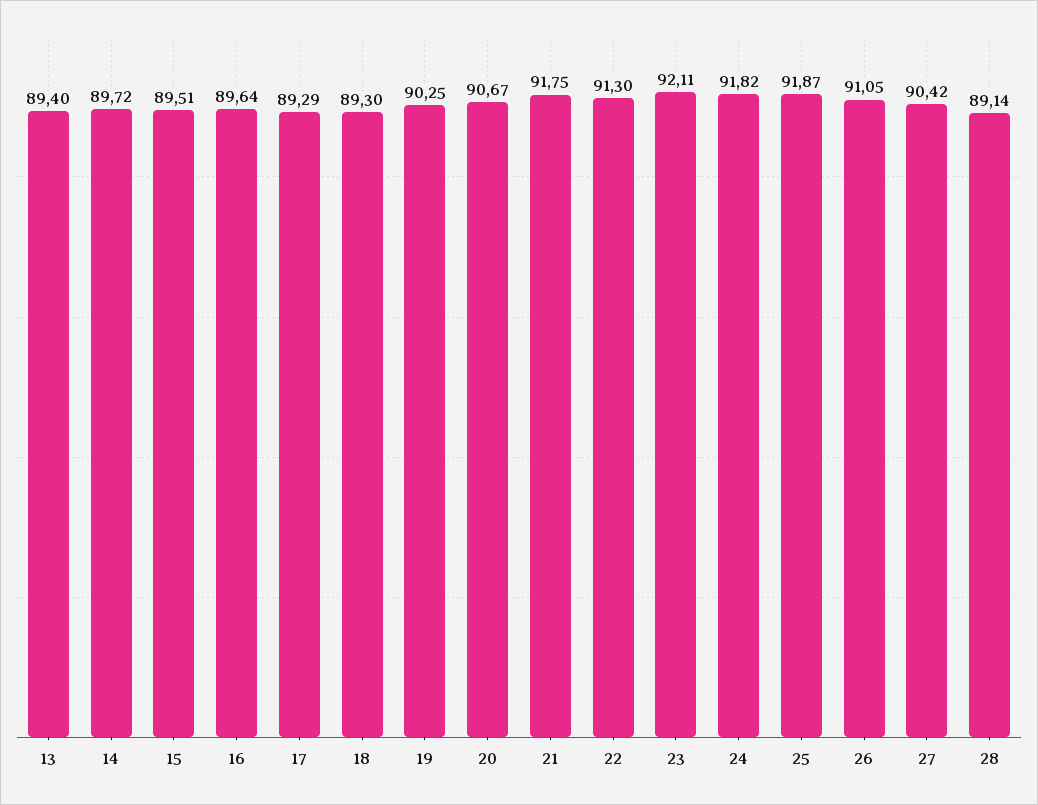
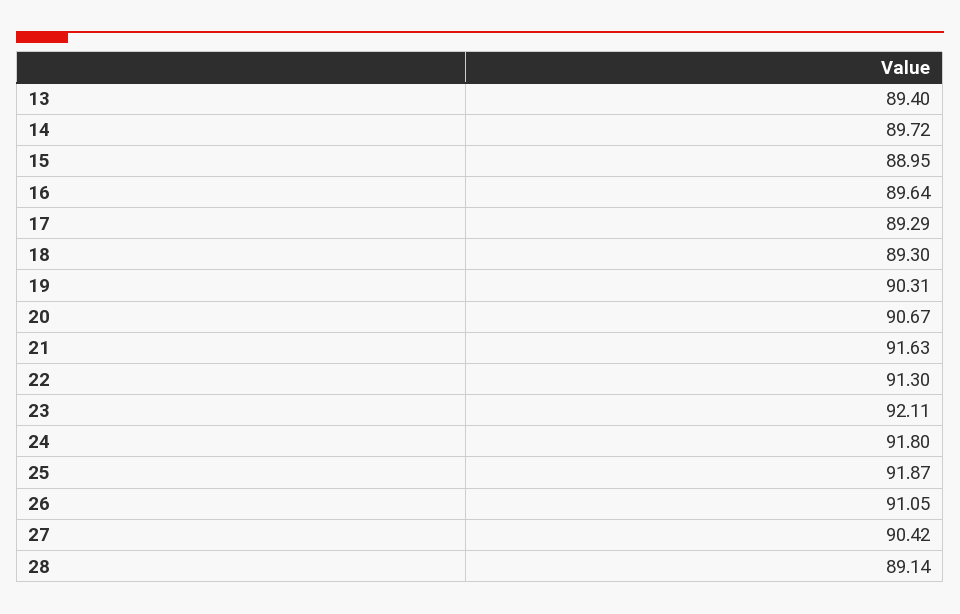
  {
    "13": 89.4,
    "14": 89.72,
-   "15": 89.51,
+   "15": 88.95,
    "16": 89.64,
    "17": 89.29,
    "18": 89.3,
-   "19": 90.25,
+   "19": 90.31,
    "20": 90.67,
-   "21": 91.75,
+   "21": 91.63,
    "22": 91.3,
    "23": 92.11,
-   "24": 91.82,
+   "24": 91.8,
    "25": 91.87,
    "26": 91.05,
    "27": 90.42,
    "28": 89.14
  }

